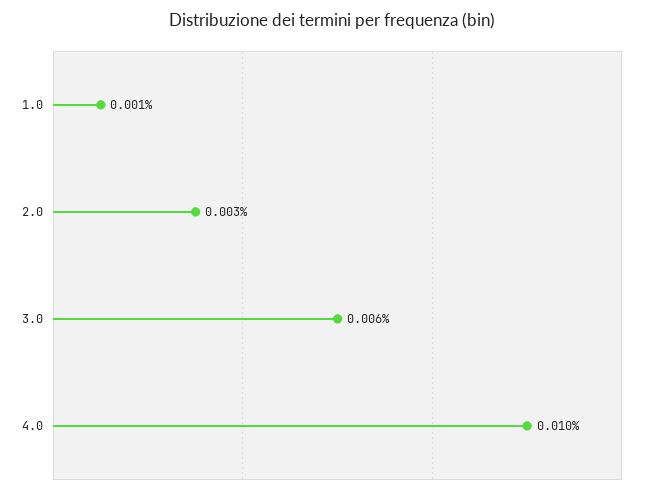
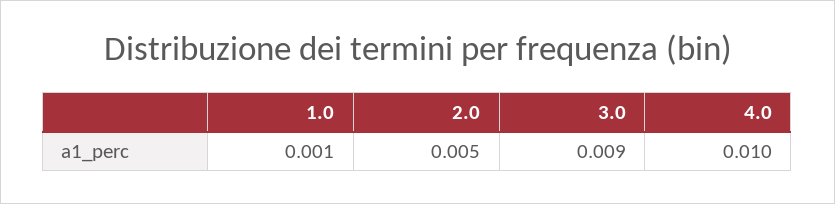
  {
    "1.0": 0.001,
-   "2.0": 0.003,
+   "2.0": 0.005,
-   "3.0": 0.006,
+   "3.0": 0.009,
    "4.0": 0.01
  }

